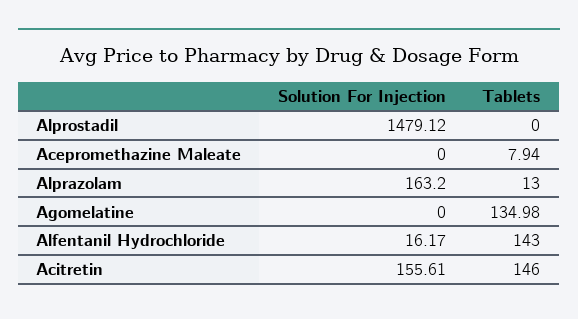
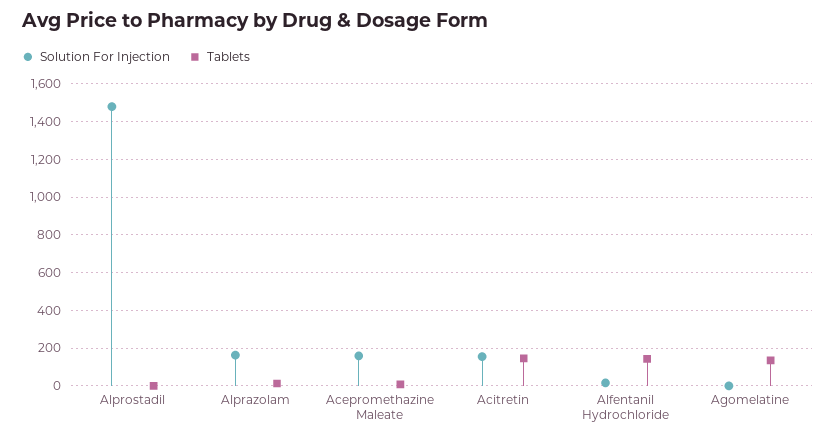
  {
    "Solution For Injection": {
      "Alprostadil": 1479.12,
-     "Acepromethazine Maleate": 0,
+     "Acepromethazine Maleate": 150,
      "Alprazolam": 163.2,
      "Agomelatine": 0,
      "Alfentanil Hydrochloride": 16.17,
      "Acitretin": 155.61
    },
    "Tablets": {
      "Alprostadil": 0,
      "Acepromethazine Maleate": 7.94,
      "Alprazolam": 13,
      "Agomelatine": 134.98,
      "Alfentanil Hydrochloride": 143,
      "Acitretin": 146
    }
  }

